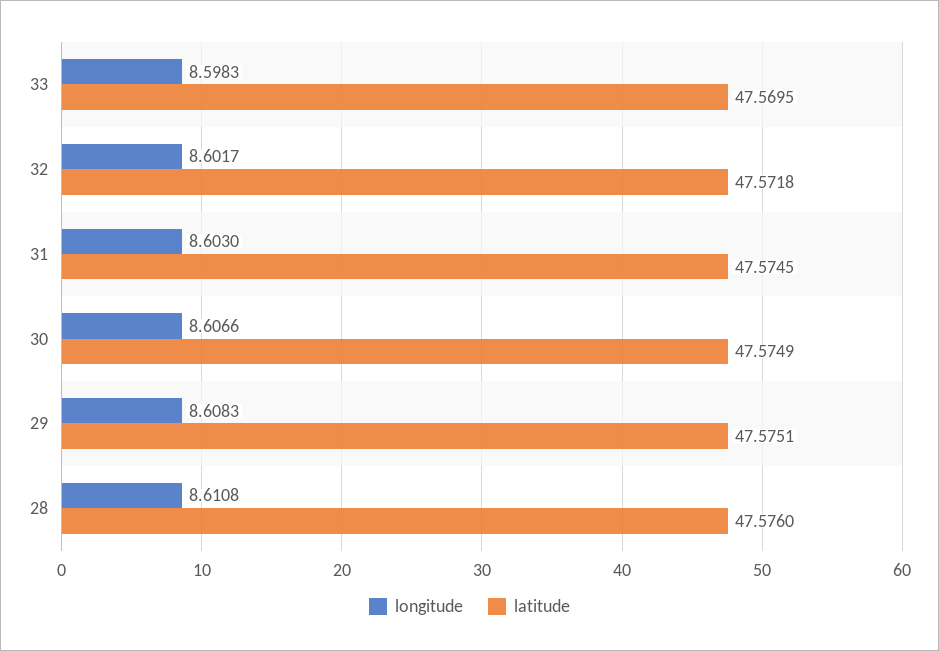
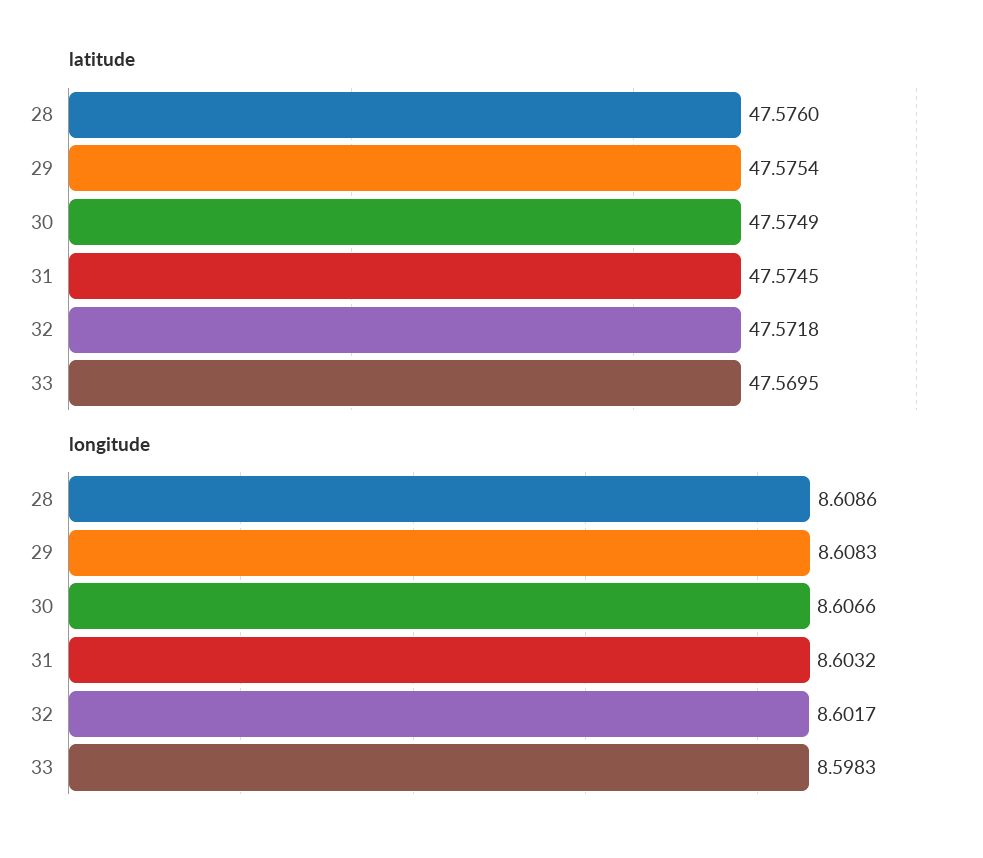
  {
    "longitude": {
      "33": 8.5983,
      "32": 8.6017,
-     "31": 8.603,
+     "31": 8.6032,
      "30": 8.6066,
      "29": 8.6083,
-     "28": 8.6108
+     "28": 8.6086
    },
    "latitude": {
      "33": 47.5695,
      "32": 47.5718,
      "31": 47.5745,
      "30": 47.5749,
-     "29": 47.5751,
+     "29": 47.5754,
      "28": 47.576
    }
  }

